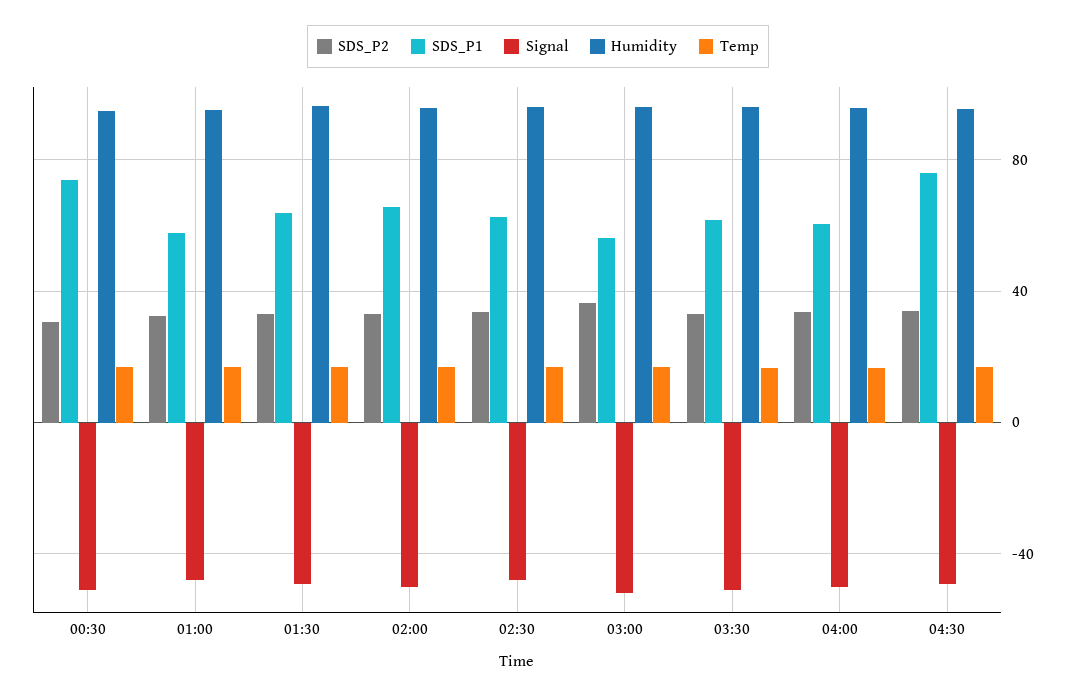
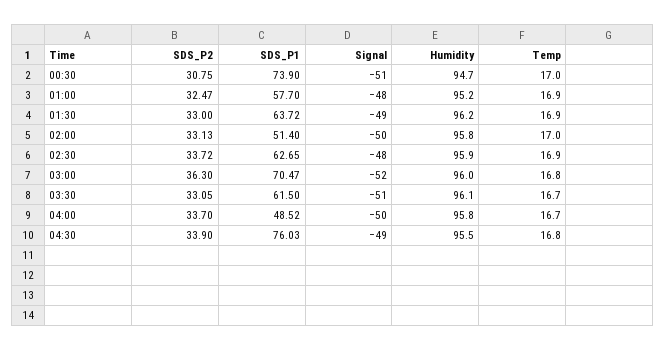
  {
    "SDS_P2": {
      "00:30": 30.75,
      "01:00": 32.47,
      "01:30": 33,
      "02:00": 33.13,
      "02:30": 33.72,
      "03:00": 36.3,
      "03:30": 33.05,
      "04:00": 33.7,
      "04:30": 33.9
    },
    "SDS_P1": {
      "00:30": 73.9,
      "01:00": 57.7,
      "01:30": 63.72,
-     "02:00": 65,
+     "02:00": 51.4,
      "02:30": 62.65,
-     "03:00": 55,
+     "03:00": 70.47,
      "03:30": 61.5,
-     "04:00": 60,
+     "04:00": 48.52,
      "04:30": 76.03
    },
    "Signal": {
      "00:30": -51,
      "01:00": -48,
      "01:30": -49,
      "02:00": -50,
      "02:30": -48,
      "03:00": -52,
      "03:30": -51,
      "04:00": -50,
      "04:30": -49
    },
    "Humidity": {
      "00:30": 94.7,
      "01:00": 95.2,
      "01:30": 96.2,
      "02:00": 95.8,
      "02:30": 95.9,
      "03:00": 96,
      "03:30": 96.1,
      "04:00": 95.8,
      "04:30": 95.5
    },
    "Temp": {
      "00:30": 17,
      "01:00": 16.9,
      "01:30": 16.9,
      "02:00": 17,
      "02:30": 16.9,
      "03:00": 16.8,
      "03:30": 16.7,
      "04:00": 16.7,
      "04:30": 16.8
    }
  }

